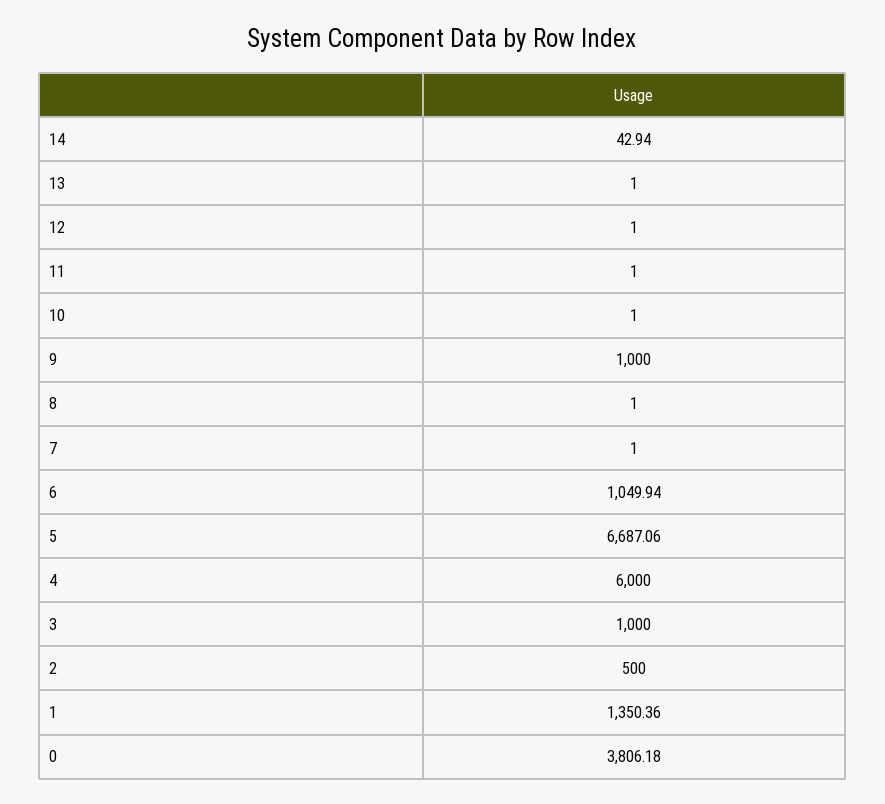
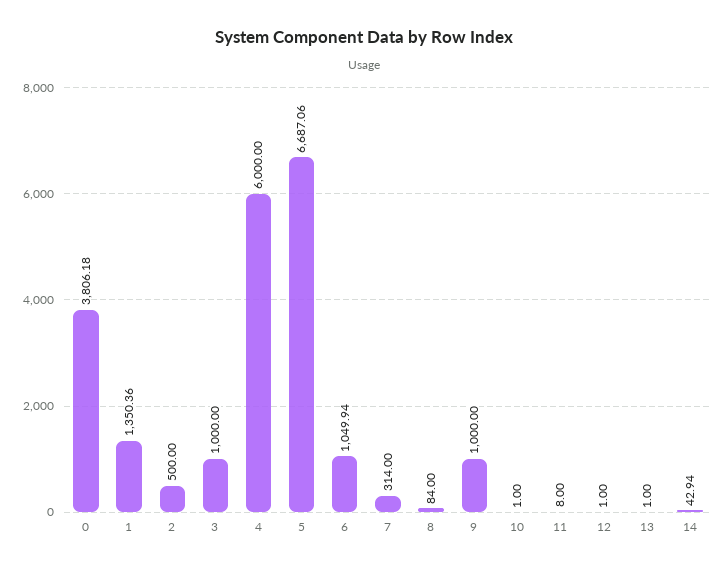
  {
    "14": 42.94,
    "13": 1,
    "12": 1,
-   "11": 1,
+   "11": 8,
    "10": 1,
    "9": 1000,
-   "8": 1,
+   "8": 84,
-   "7": 1,
+   "7": 314,
    "6": 1049.94,
    "5": 6687.06,
    "4": 6000,
    "3": 1000,
    "2": 500,
    "1": 1350.36,
    "0": 3806.18
  }

